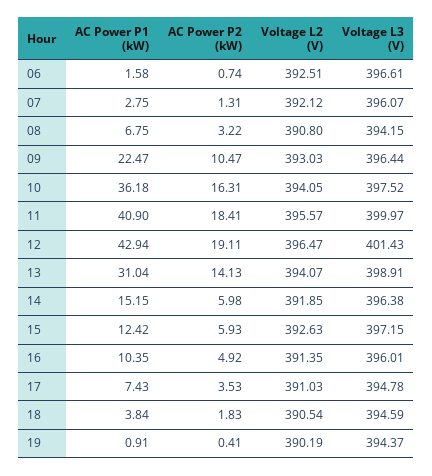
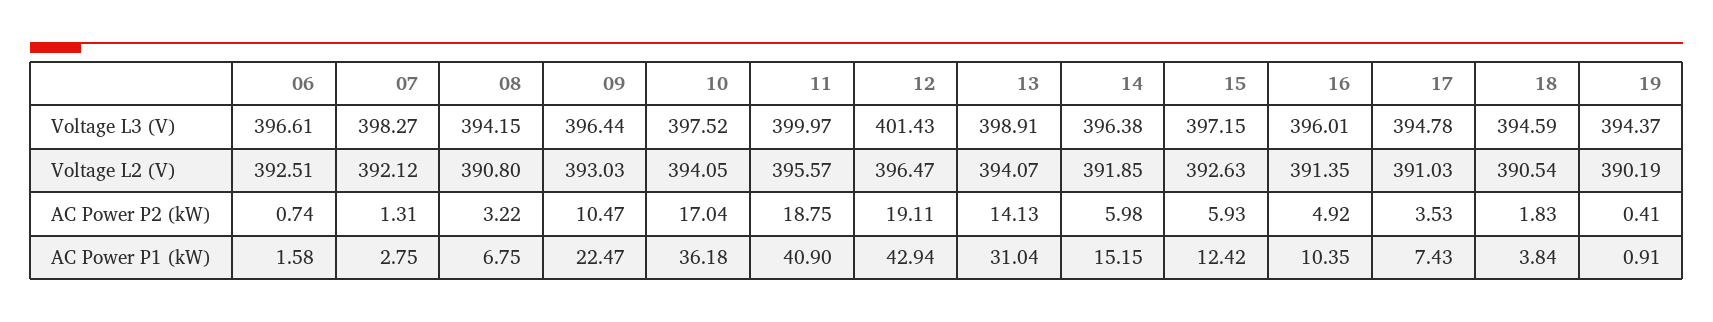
  {
    "AC Power P1 (kW)": {
      "06": 1.58,
      "07": 2.75,
      "08": 6.75,
      "09": 22.47,
      "10": 36.18,
      "11": 40.9,
      "12": 42.94,
      "13": 31.04,
      "14": 15.15,
      "15": 12.42,
      "16": 10.35,
      "17": 7.43,
      "18": 3.84,
      "19": 0.91
    },
    "AC Power P2 (kW)": {
      "06": 0.74,
      "07": 1.31,
      "08": 3.22,
      "09": 10.47,
-     "10": 16.31,
+     "10": 17.04,
-     "11": 18.41,
+     "11": 18.75,
      "12": 19.11,
      "13": 14.13,
      "14": 5.98,
      "15": 5.93,
      "16": 4.92,
      "17": 3.53,
      "18": 1.83,
      "19": 0.41
    },
    "Voltage L2 (V)": {
      "06": 392.51,
      "07": 392.12,
      "08": 390.8,
      "09": 393.03,
      "10": 394.05,
      "11": 395.57,
      "12": 396.47,
      "13": 394.07,
      "14": 391.85,
      "15": 392.63,
      "16": 391.35,
      "17": 391.03,
      "18": 390.54,
      "19": 390.19
    },
    "Voltage L3 (V)": {
      "06": 396.61,
-     "07": 396.07,
+     "07": 398.27,
      "08": 394.15,
      "09": 396.44,
      "10": 397.52,
      "11": 399.97,
      "12": 401.43,
      "13": 398.91,
      "14": 396.38,
      "15": 397.15,
      "16": 396.01,
      "17": 394.78,
      "18": 394.59,
      "19": 394.37
    }
  }

